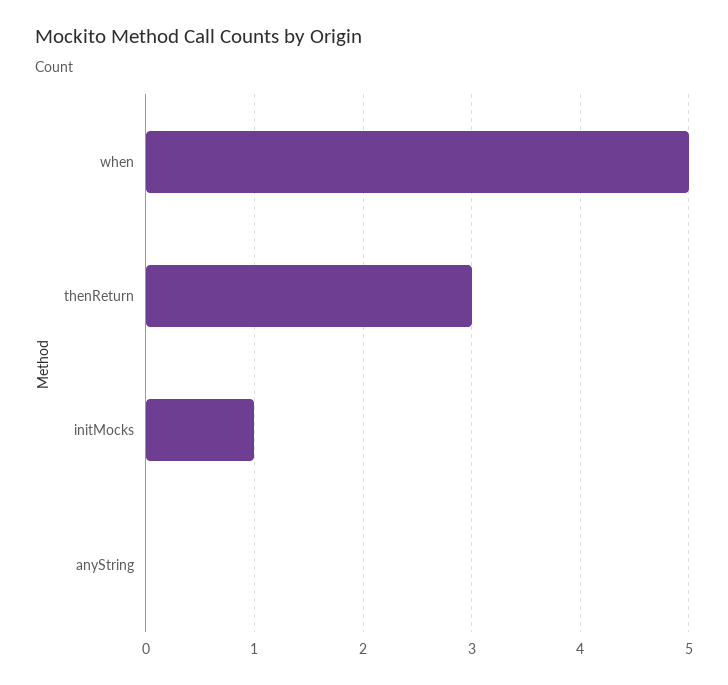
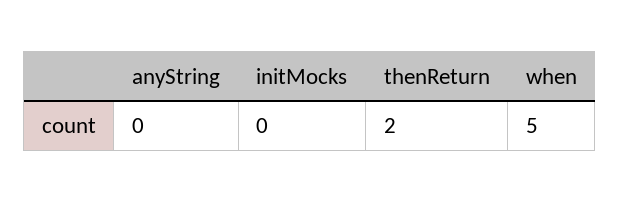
  {
    "when": 5,
-   "thenReturn": 3,
+   "thenReturn": 2,
-   "initMocks": 1,
+   "initMocks": 0,
    "anyString": 0
  }

